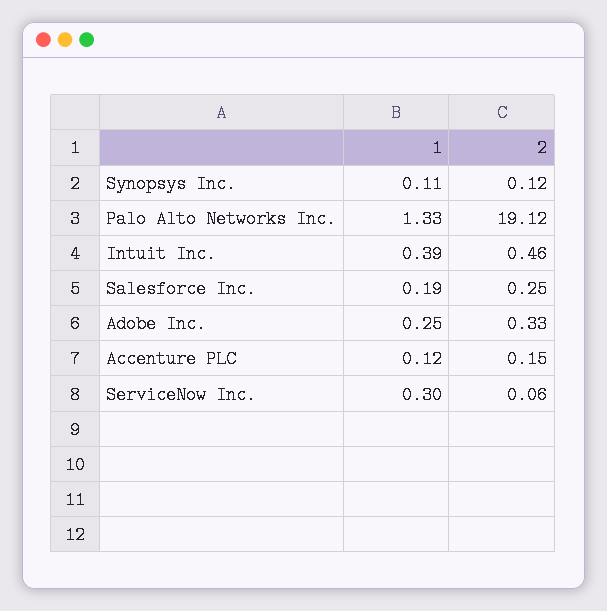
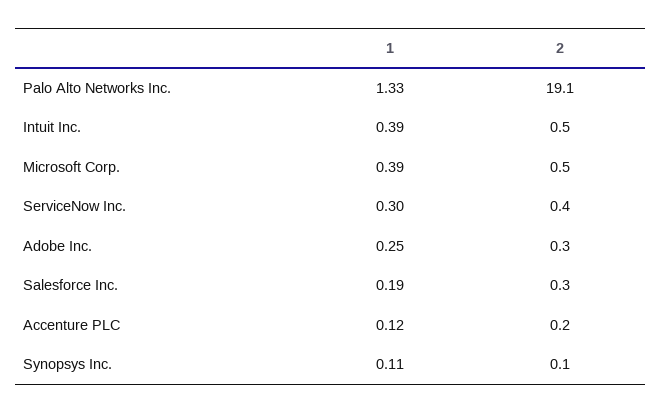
  {
    "1": {
      "Synopsys Inc.": 0.11,
      "Palo Alto Networks Inc.": 1.33,
      "Intuit Inc.": 0.39,
      "Salesforce Inc.": 0.19,
      "Adobe Inc.": 0.25,
      "Accenture PLC": 0.12,
-     "ServiceNow Inc.": 0.3
+     "ServiceNow Inc.": 0.3,
+     "Microsoft Corp.": 0.39
    },
    "2": {
      "Synopsys Inc.": 0.12,
      "Palo Alto Networks Inc.": 19.12,
      "Intuit Inc.": 0.46,
      "Salesforce Inc.": 0.25,
      "Adobe Inc.": 0.33,
      "Accenture PLC": 0.15,
-     "ServiceNow Inc.": 0.06
+     "ServiceNow Inc.": 0.4,
+     "Microsoft Corp.": 0.5
    }
  }

